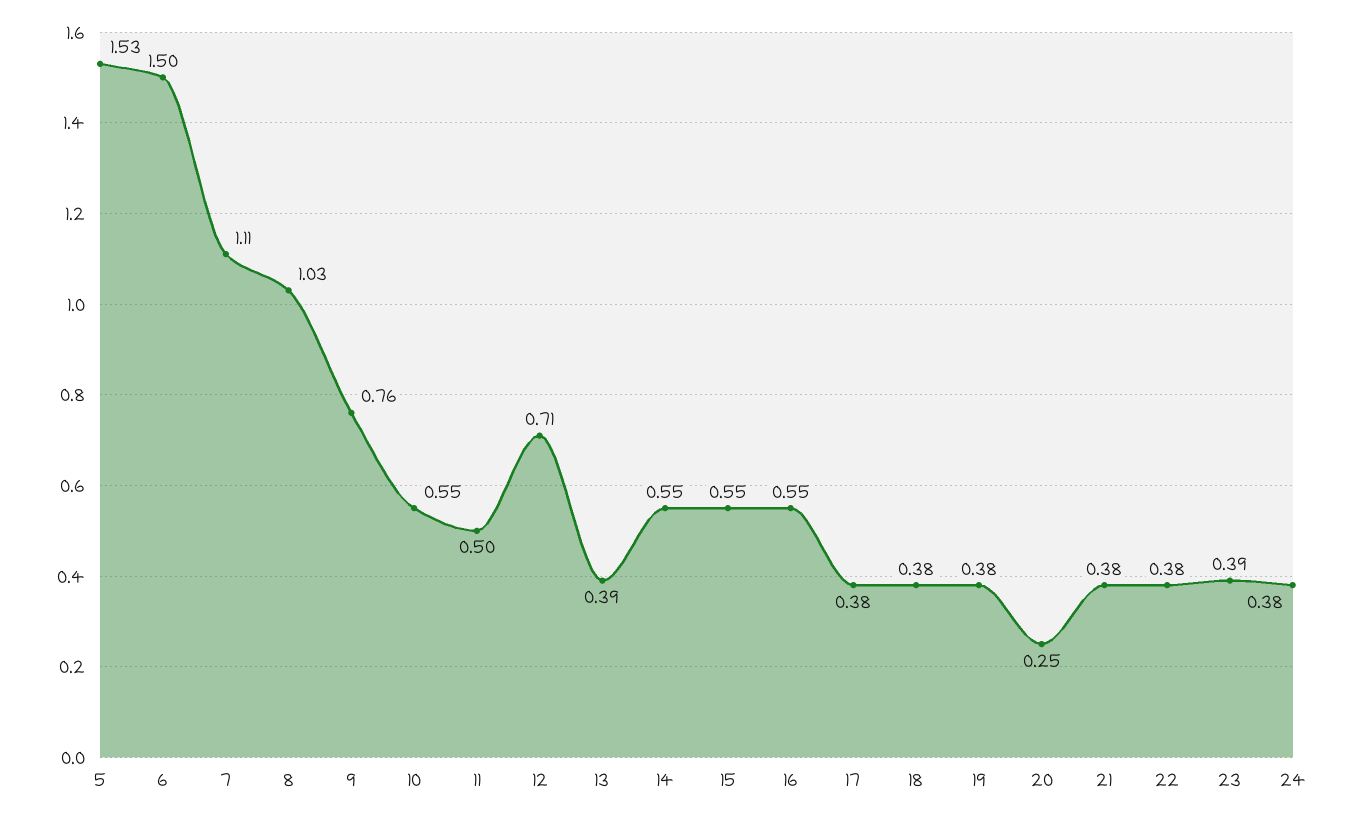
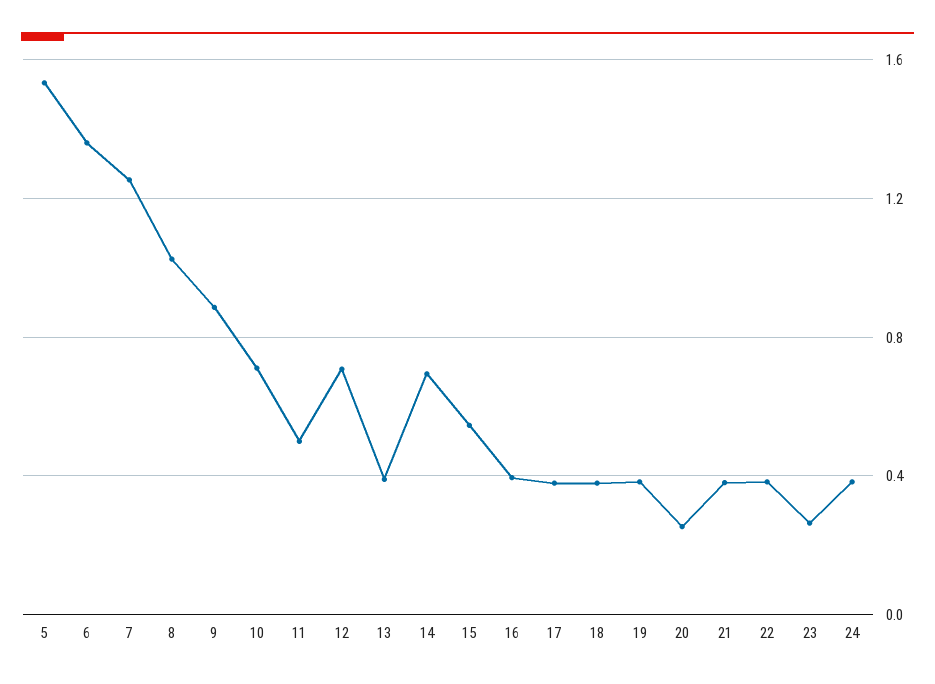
  {
    "5": 1.53,
-   "6": 1.5,
+   "6": 1.35,
-   "7": 1.11,
+   "7": 1.25,
    "8": 1.03,
-   "9": 0.76,
+   "9": 0.9,
-   "10": 0.55,
+   "10": 0.7,
    "11": 0.5,
    "12": 0.71,
    "13": 0.39,
-   "14": 0.55,
+   "14": 0.7,
    "15": 0.55,
-   "16": 0.55,
+   "16": 0.4,
    "17": 0.38,
    "18": 0.38,
    "19": 0.38,
    "20": 0.25,
    "21": 0.38,
    "22": 0.38,
-   "23": 0.39,
+   "23": 0.25,
    "24": 0.38
  }

